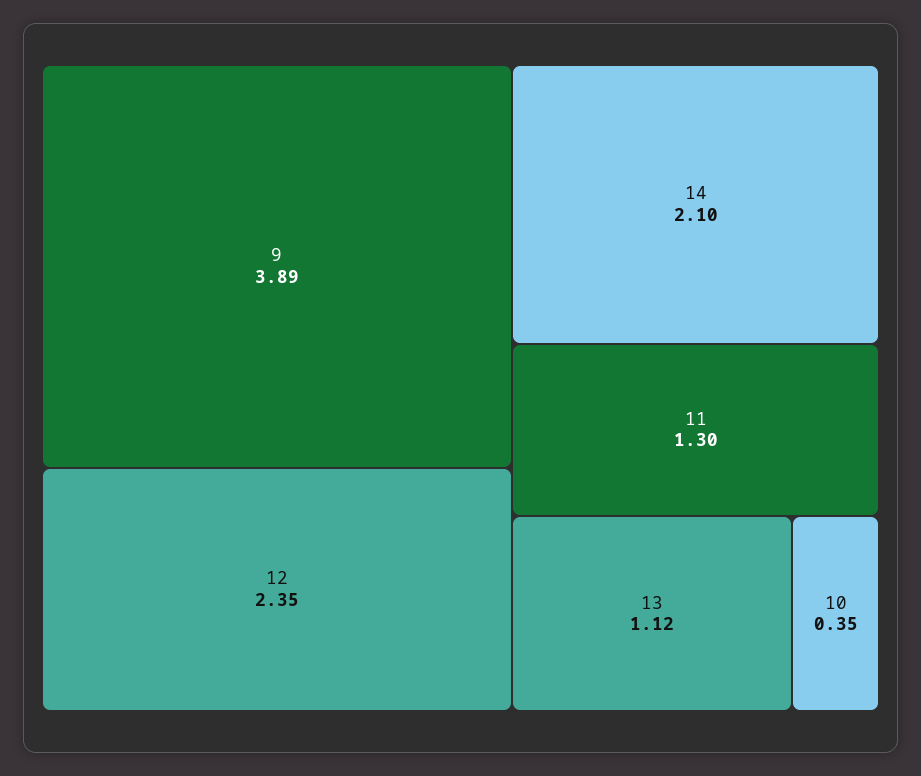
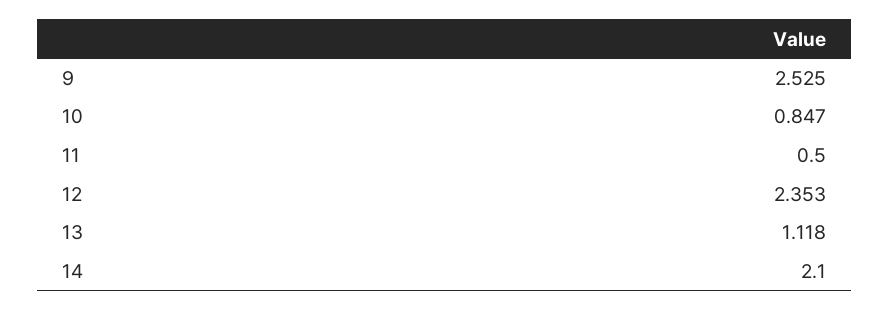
  {
-   "9": 3.89,
+   "9": 2.525,
    "12": 2.353,
    "14": 2.1,
-   "11": 1.3,
+   "11": 0.5,
    "13": 1.118,
-   "10": 0.35
+   "10": 0.847
  }

